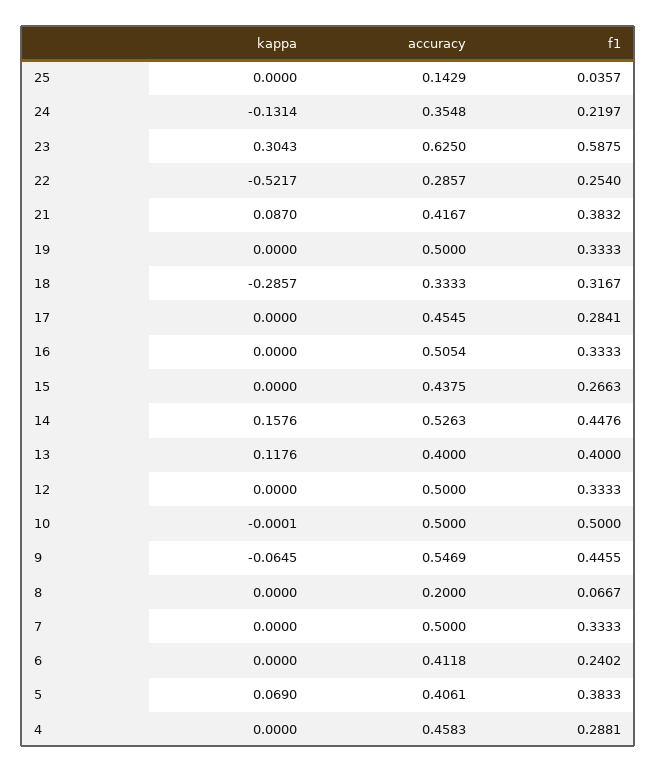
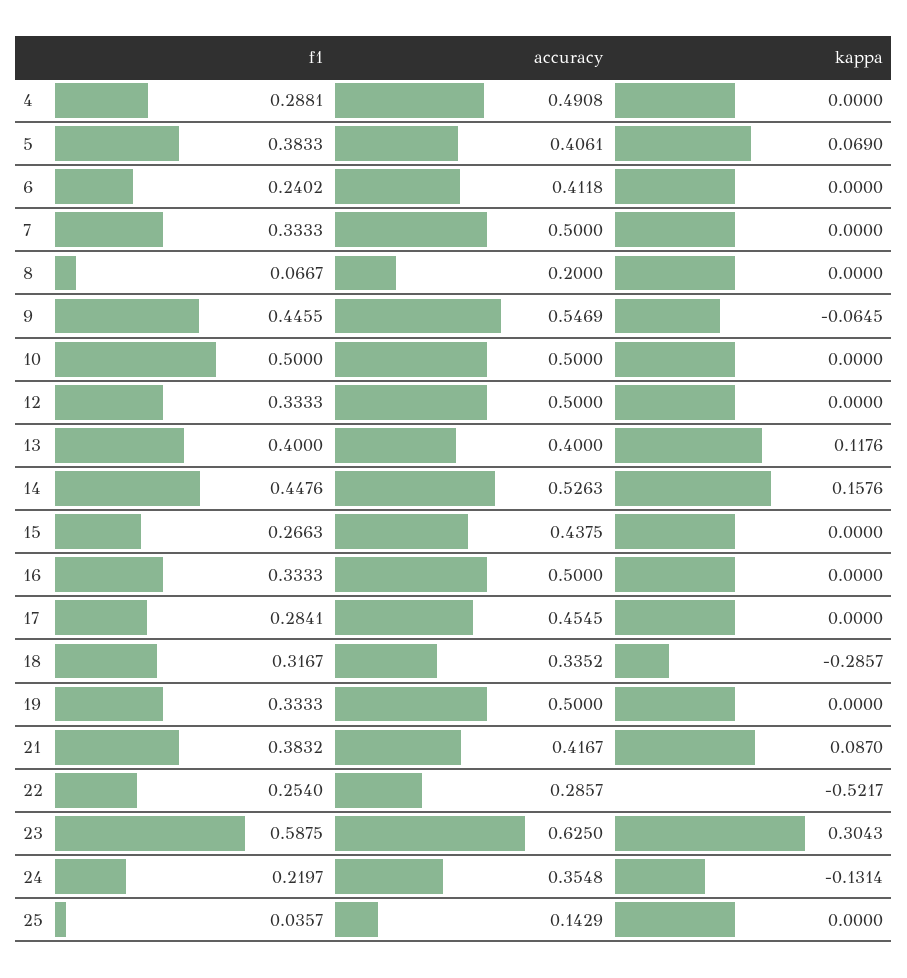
  {
    "kappa": {
      "25": 0,
      "24": -0.1314,
      "23": 0.3043,
      "22": -0.5217,
      "21": 0.087,
      "19": 0,
      "18": -0.2857,
      "17": 0,
      "16": 0,
      "15": 0,
      "14": 0.1576,
      "13": 0.1176,
      "12": 0,
-     "10": -0.0001,
+     "10": 0,
      "9": -0.0645,
      "8": 0,
      "7": 0,
      "6": 0,
      "5": 0.069,
      "4": 0
    },
    "accuracy": {
      "25": 0.1429,
      "24": 0.3548,
      "23": 0.625,
      "22": 0.2857,
      "21": 0.4167,
      "19": 0.5,
-     "18": 0.3333,
+     "18": 0.3352,
      "17": 0.4545,
-     "16": 0.5054,
+     "16": 0.5,
      "15": 0.4375,
      "14": 0.5263,
      "13": 0.4,
      "12": 0.5,
      "10": 0.5,
      "9": 0.5469,
      "8": 0.2,
      "7": 0.5,
      "6": 0.4118,
      "5": 0.4061,
-     "4": 0.4583
+     "4": 0.4908
    },
    "f1": {
      "25": 0.0357,
      "24": 0.2197,
      "23": 0.5875,
      "22": 0.254,
      "21": 0.3832,
      "19": 0.3333,
      "18": 0.3167,
      "17": 0.2841,
      "16": 0.3333,
      "15": 0.2663,
      "14": 0.4476,
      "13": 0.4,
      "12": 0.3333,
      "10": 0.5,
      "9": 0.4455,
      "8": 0.0667,
      "7": 0.3333,
      "6": 0.2402,
      "5": 0.3833,
      "4": 0.2881
    }
  }

